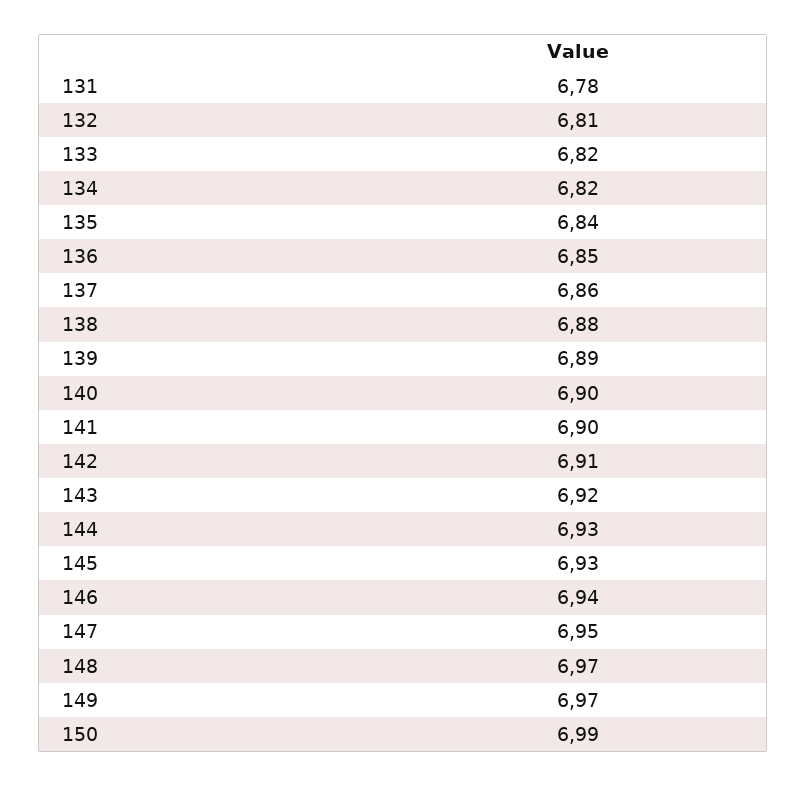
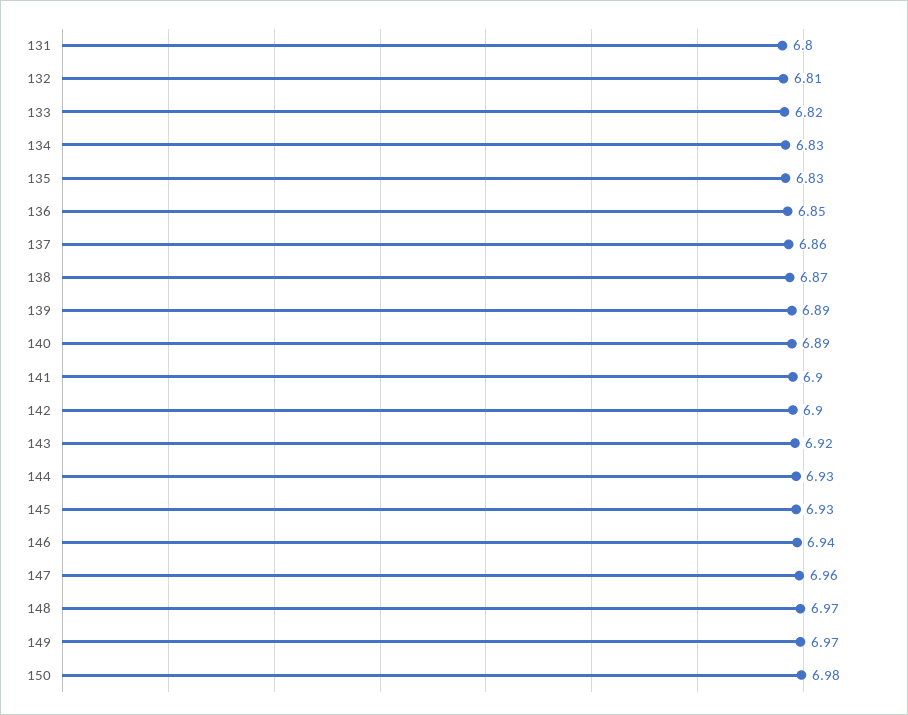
  {
-   "131": 6.78,
+   "131": 6.8,
    "132": 6.81,
    "133": 6.82,
-   "134": 6.82,
+   "134": 6.83,
-   "135": 6.84,
+   "135": 6.83,
    "136": 6.85,
    "137": 6.86,
-   "138": 6.88,
+   "138": 6.87,
    "139": 6.89,
-   "140": 6.9,
+   "140": 6.89,
    "141": 6.9,
-   "142": 6.91,
+   "142": 6.9,
    "143": 6.92,
    "144": 6.93,
    "145": 6.93,
    "146": 6.94,
-   "147": 6.95,
+   "147": 6.96,
    "148": 6.97,
    "149": 6.97,
-   "150": 6.99
+   "150": 6.98
  }

